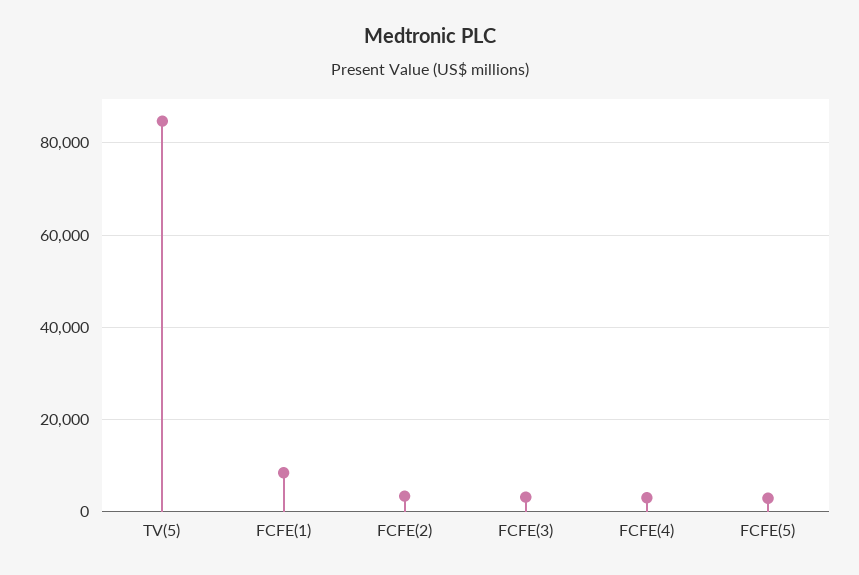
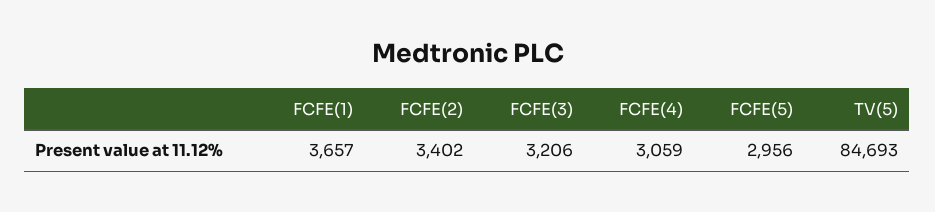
  {
    "TV(5)": 84693,
-   "FCFE(1)": 8000,
+   "FCFE(1)": 3657,
    "FCFE(2)": 3402,
    "FCFE(3)": 3206,
    "FCFE(4)": 3059,
    "FCFE(5)": 2956
  }

